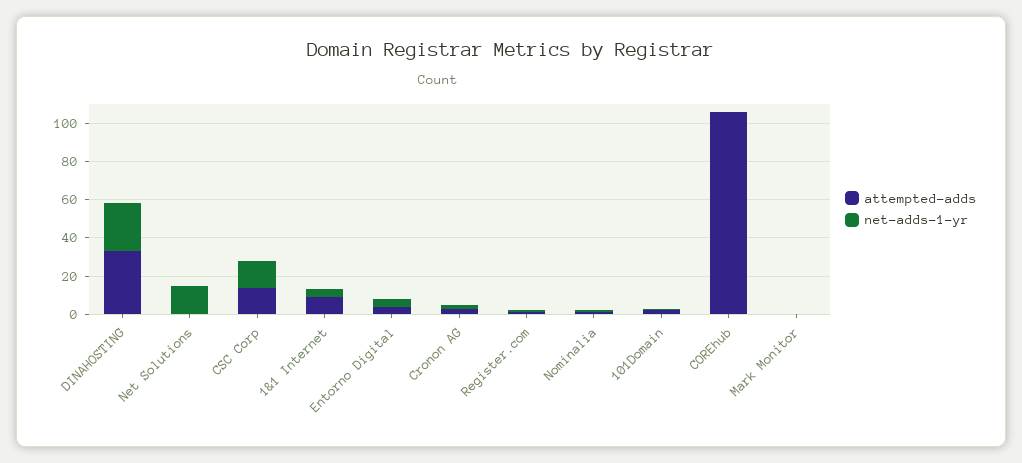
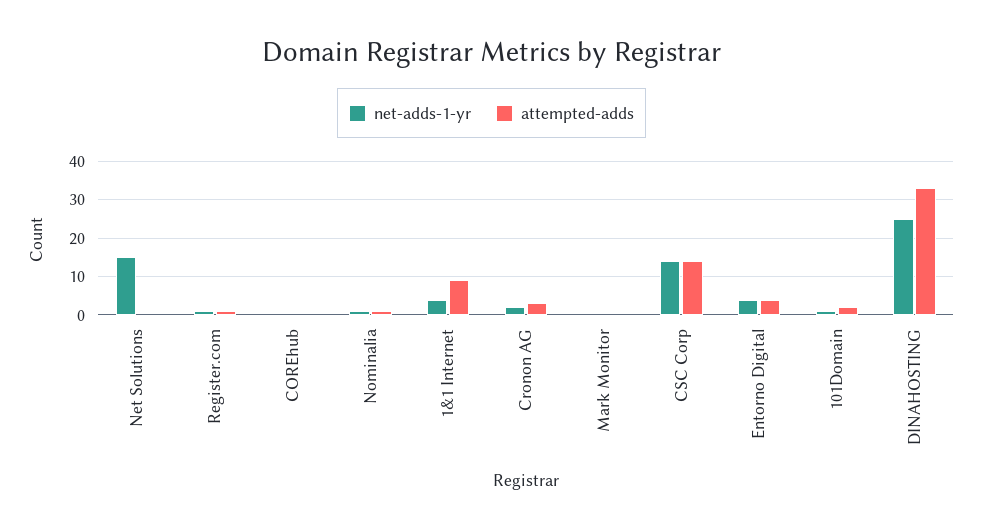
  {
    "attempted-adds": {
      "DINAHOSTING": 35,
      "Net Solutions": 0,
      "CSC Corp": 15,
      "1&1 Internet": 10,
      "Entorno Digital": 5,
      "Cronon AG": 5,
      "Register.com": 0,
      "Nominalia": 0,
      "101Domain": 0,
-     "COREhub": 105,
+     "COREhub": 0,
      "Mark Monitor": 0
    },
    "net-adds-1-yr": {
      "DINAHOSTING": 25,
      "Net Solutions": 15,
      "CSC Corp": 15,
      "1&1 Internet": 5,
      "Entorno Digital": 5,
      "Cronon AG": 0,
      "Register.com": 0,
      "Nominalia": 0,
      "101Domain": 0,
      "COREhub": 0,
      "Mark Monitor": 0
    }
  }

